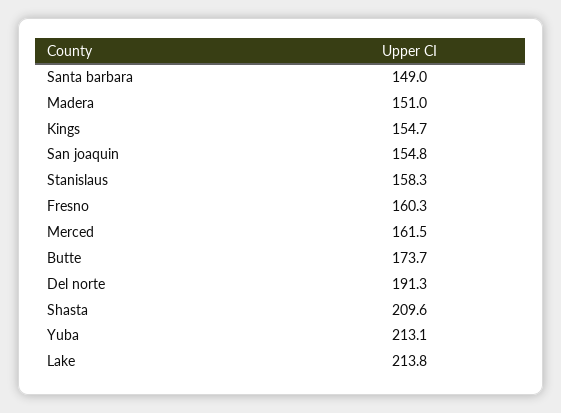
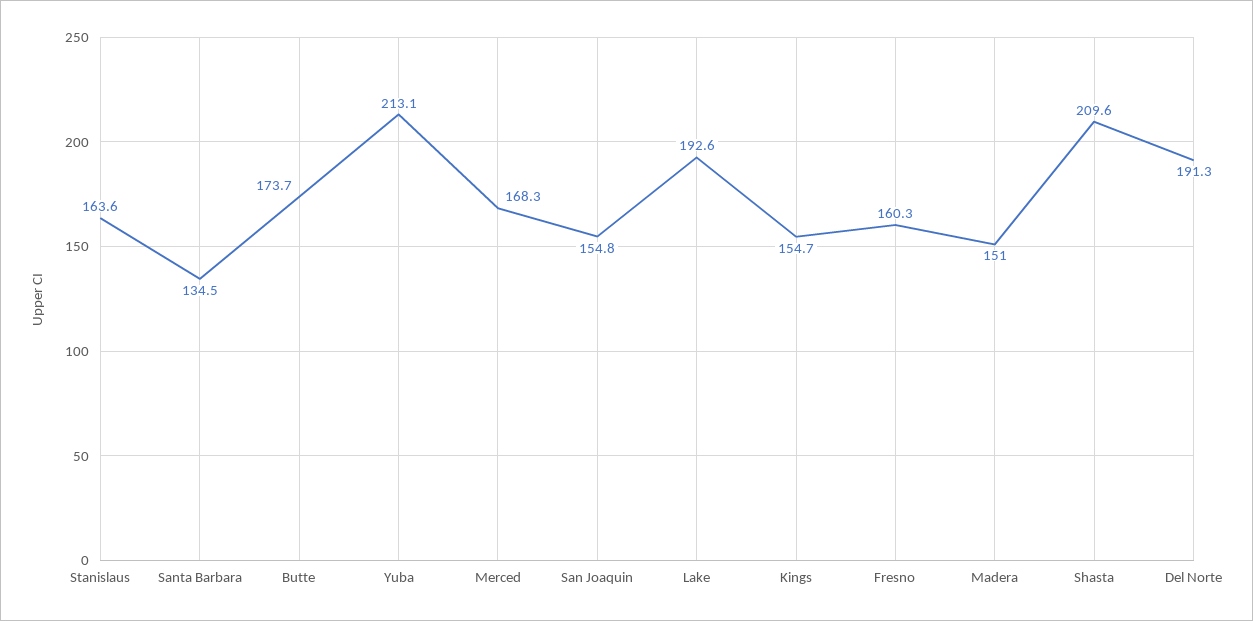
  {
-   "Santa barbara": 149,
+   "Santa barbara": 134.5,
    "Madera": 151,
    "Kings": 154.7,
    "San joaquin": 154.8,
-   "Stanislaus": 158.3,
+   "Stanislaus": 163.6,
    "Fresno": 160.3,
-   "Merced": 161.5,
+   "Merced": 168.3,
    "Butte": 173.7,
    "Del norte": 191.3,
    "Shasta": 209.6,
    "Yuba": 213.1,
-   "Lake": 213.8
+   "Lake": 192.6
  }

